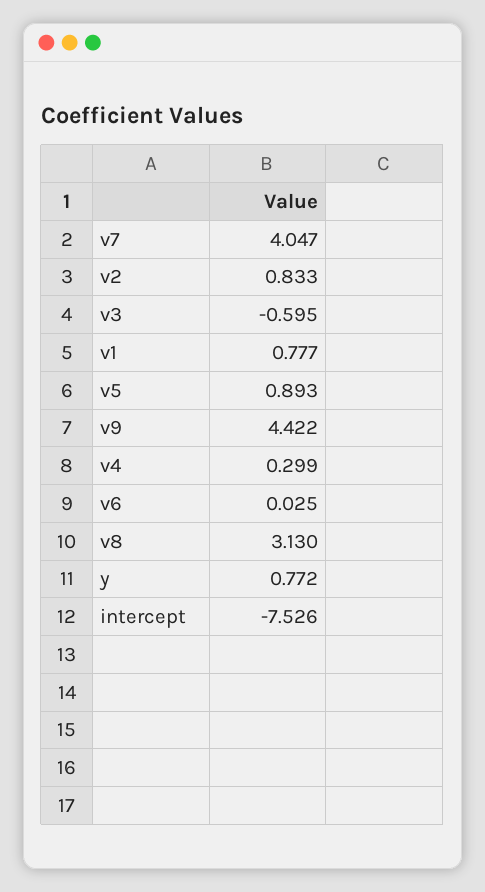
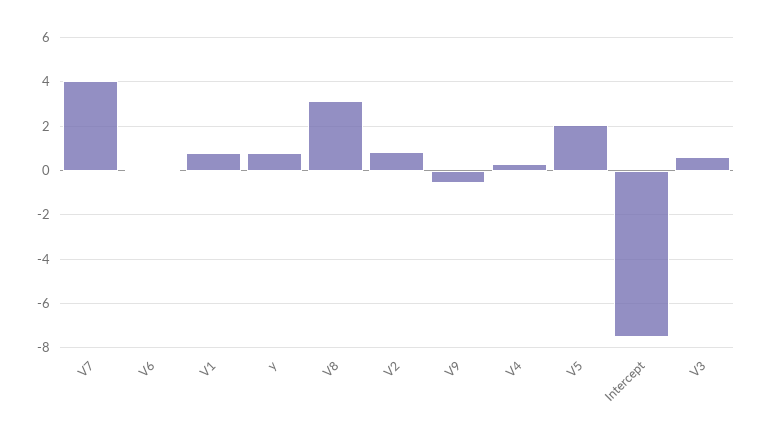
  {
    "v7": 4.047,
    "v2": 0.833,
-   "v3": -0.595,
+   "v3": 0.5,
    "v1": 0.777,
-   "v5": 0.893,
+   "v5": 2,
-   "v9": 4.422,
+   "v9": -0.5,
    "v4": 0.299,
    "v6": 0.025,
    "v8": 3.13,
    "y": 0.772,
    "intercept": -7.526
  }

